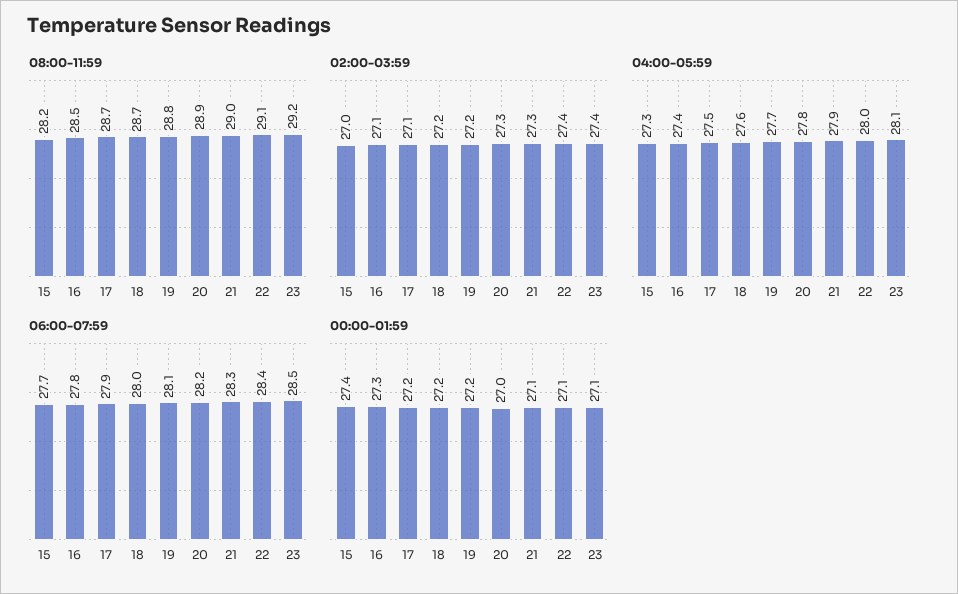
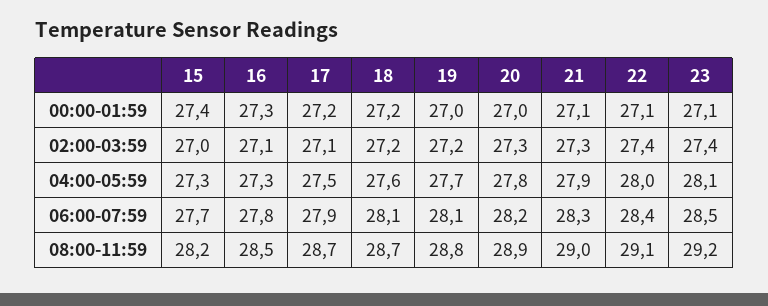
  {
    "08:00-11:59": {
      "15": 28.2,
      "16": 28.5,
      "17": 28.7,
      "18": 28.7,
      "19": 28.8,
      "20": 28.9,
      "21": 29,
      "22": 29.1,
      "23": 29.2
    },
    "02:00-03:59": {
      "15": 27,
      "16": 27.1,
      "17": 27.1,
      "18": 27.2,
      "19": 27.2,
      "20": 27.3,
      "21": 27.3,
      "22": 27.4,
      "23": 27.4
    },
    "04:00-05:59": {
      "15": 27.3,
-     "16": 27.4,
+     "16": 27.3,
      "17": 27.5,
      "18": 27.6,
      "19": 27.7,
      "20": 27.8,
      "21": 27.9,
      "22": 28,
      "23": 28.1
    },
    "06:00-07:59": {
      "15": 27.7,
      "16": 27.8,
      "17": 27.9,
-     "18": 28,
+     "18": 28.1,
      "19": 28.1,
      "20": 28.2,
      "21": 28.3,
      "22": 28.4,
      "23": 28.5
    },
    "00:00-01:59": {
      "15": 27.4,
      "16": 27.3,
      "17": 27.2,
      "18": 27.2,
-     "19": 27.2,
+     "19": 27,
      "20": 27,
      "21": 27.1,
      "22": 27.1,
      "23": 27.1
    }
  }

